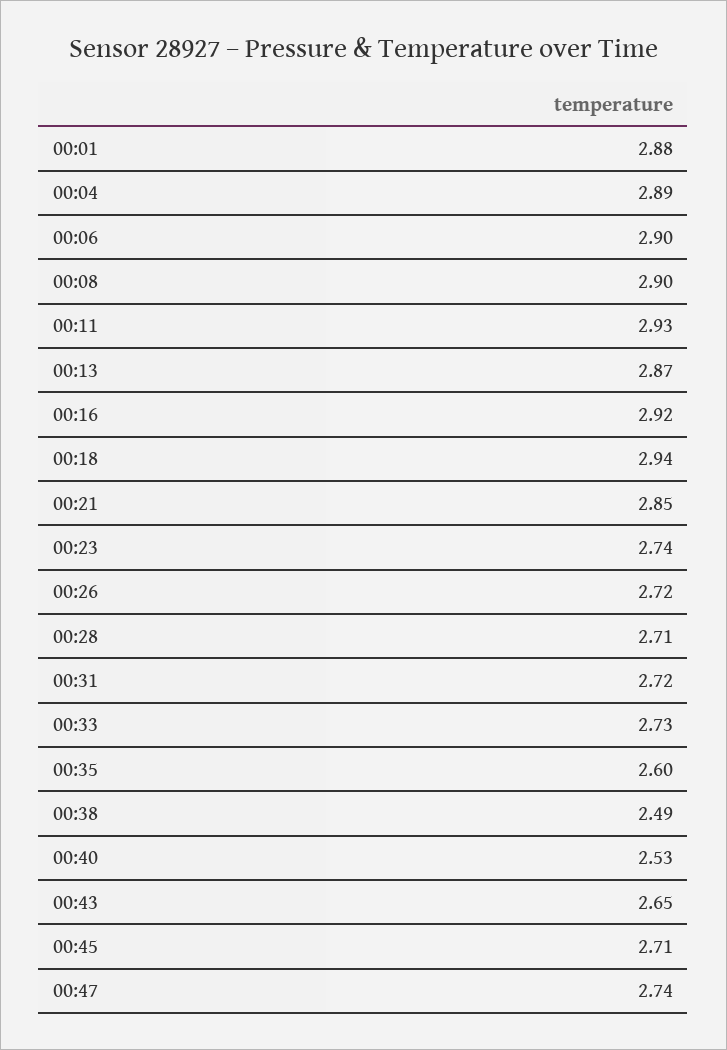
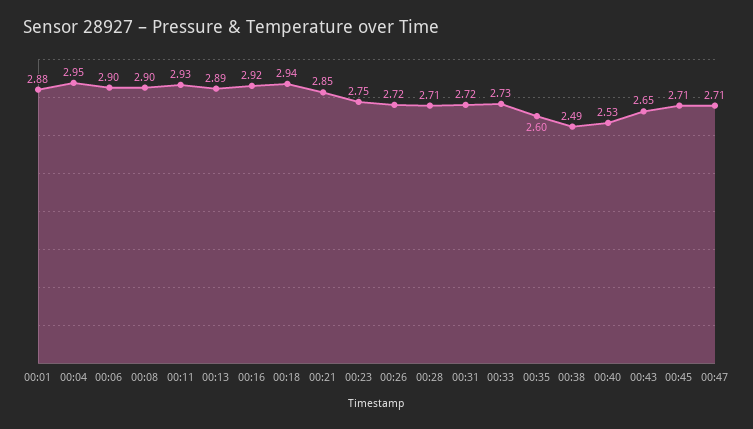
  {
    "00:01": 2.88,
-   "00:04": 2.89,
+   "00:04": 2.95,
    "00:06": 2.9,
    "00:08": 2.9,
    "00:11": 2.93,
-   "00:13": 2.87,
+   "00:13": 2.89,
    "00:16": 2.92,
    "00:18": 2.94,
    "00:21": 2.85,
-   "00:23": 2.74,
+   "00:23": 2.75,
    "00:26": 2.72,
    "00:28": 2.71,
    "00:31": 2.72,
    "00:33": 2.73,
    "00:35": 2.6,
    "00:38": 2.49,
    "00:40": 2.53,
    "00:43": 2.65,
    "00:45": 2.71,
-   "00:47": 2.74
+   "00:47": 2.71
  }

